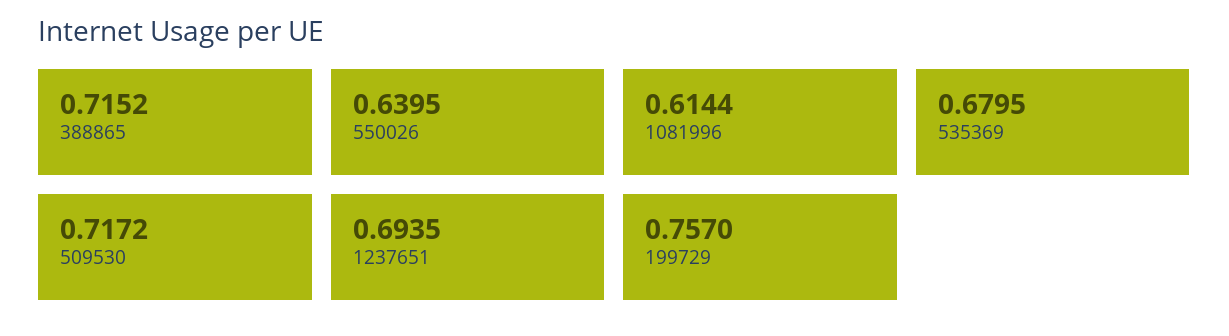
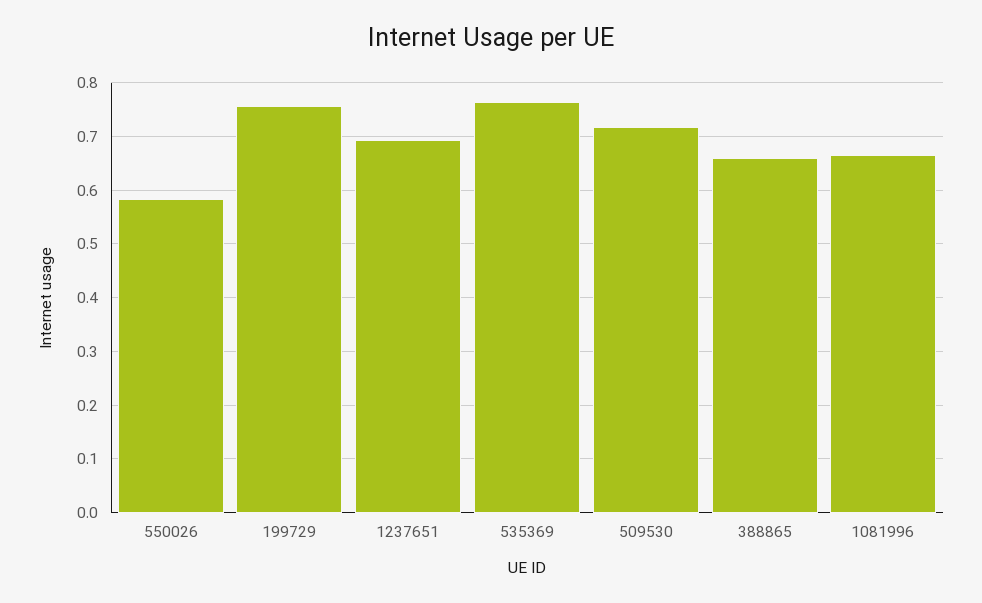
  {
-   "388865": 0.7152,
+   "388865": 0.66,
-   "550026": 0.6395,
+   "550026": 0.58,
-   "1081996": 0.6144,
+   "1081996": 0.66,
-   "535369": 0.6795,
+   "535369": 0.76,
    "509530": 0.7172,
    "1237651": 0.6935,
    "199729": 0.757
  }

